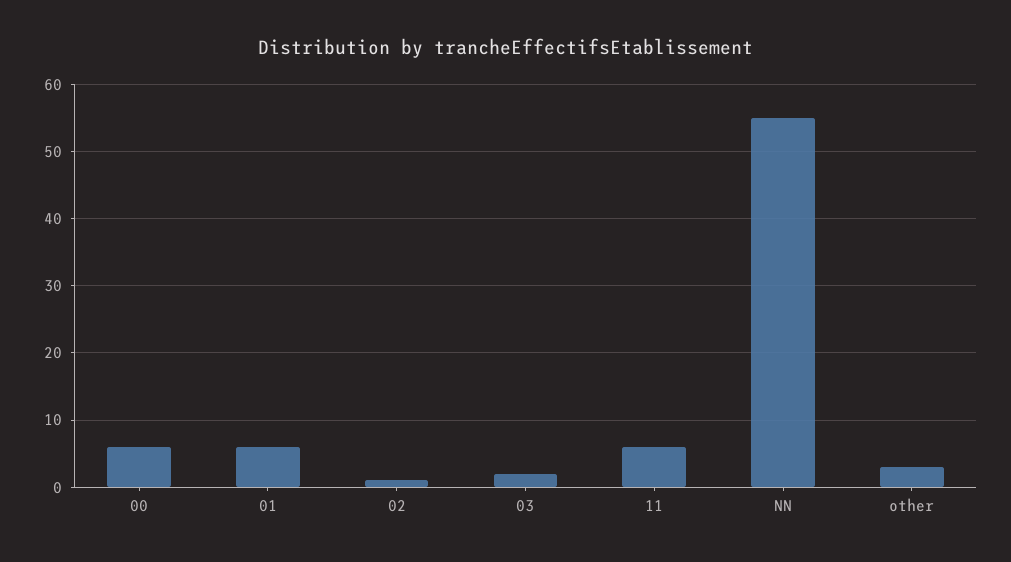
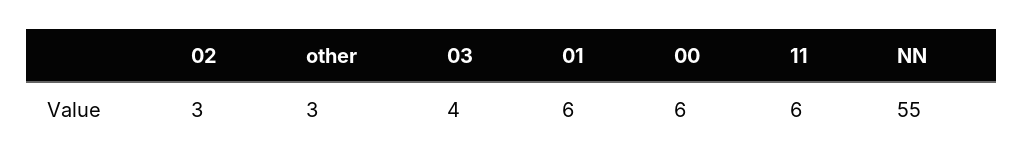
  {
    "00": 6,
    "01": 6,
-   "02": 1,
+   "02": 3,
-   "03": 2,
+   "03": 4,
    "11": 6,
    "NN": 55,
    "other": 3
  }

